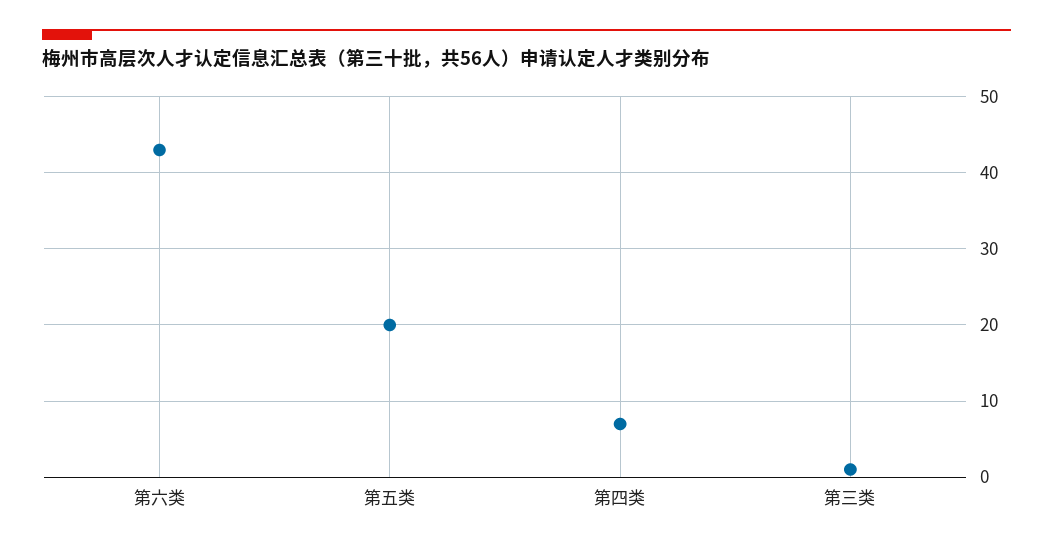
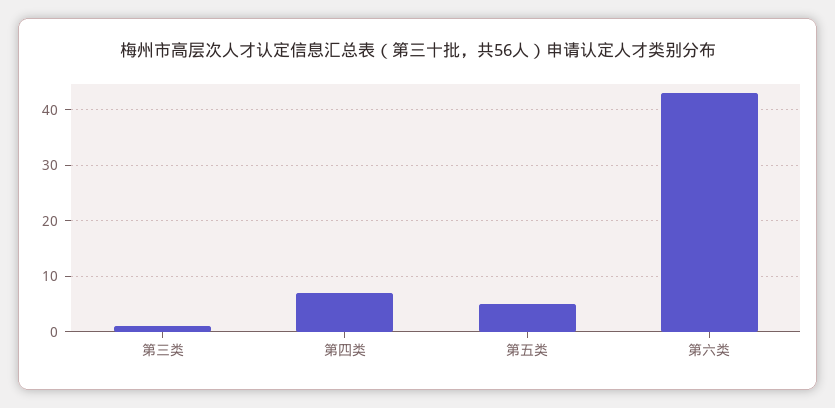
  {
    "第六类": 43,
-   "第五类": 20,
+   "第五类": 5,
    "第四类": 7,
    "第三类": 1
  }

